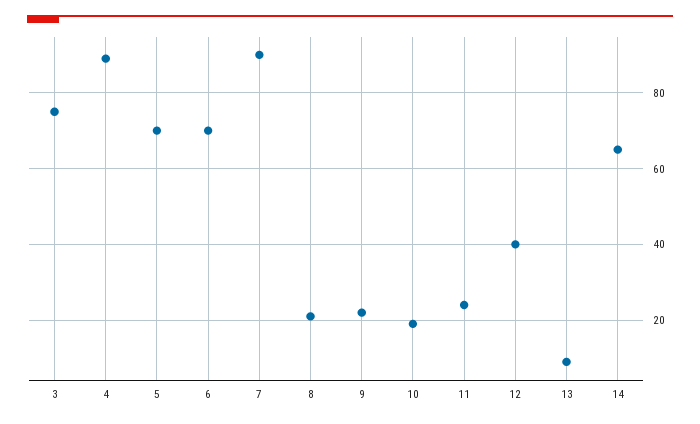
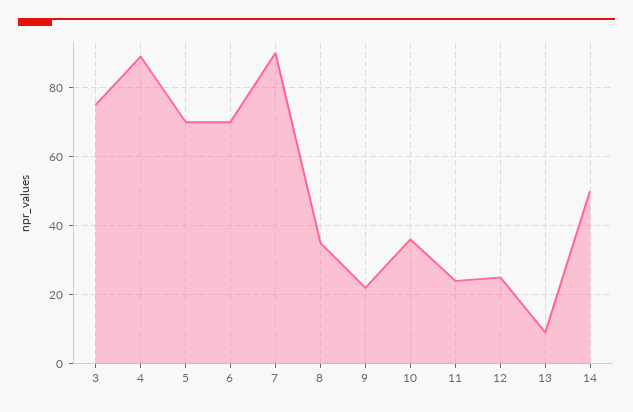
  {
    "3": 75,
    "4": 90,
    "5": 70,
    "6": 70,
    "7": 90,
-   "8": 20,
+   "8": 35,
    "9": 20,
-   "10": 20,
+   "10": 35,
    "11": 25,
-   "12": 40,
+   "12": 25,
    "13": 10,
-   "14": 65
+   "14": 50
  }

